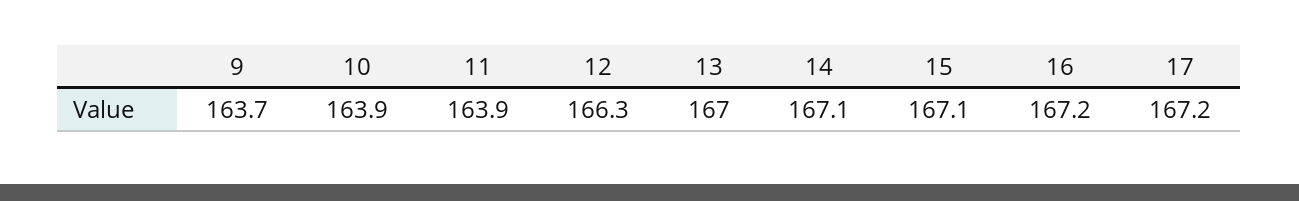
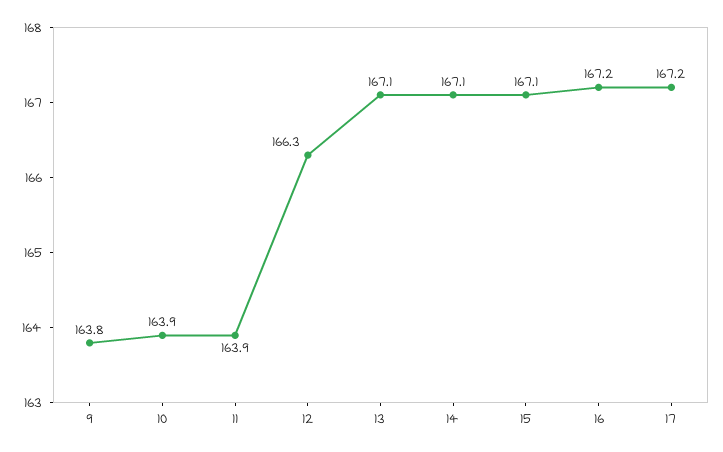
  {
-   "9": 163.7,
+   "9": 163.8,
    "10": 163.9,
    "11": 163.9,
    "12": 166.3,
-   "13": 167,
+   "13": 167.1,
    "14": 167.1,
    "15": 167.1,
    "16": 167.2,
    "17": 167.2
  }

